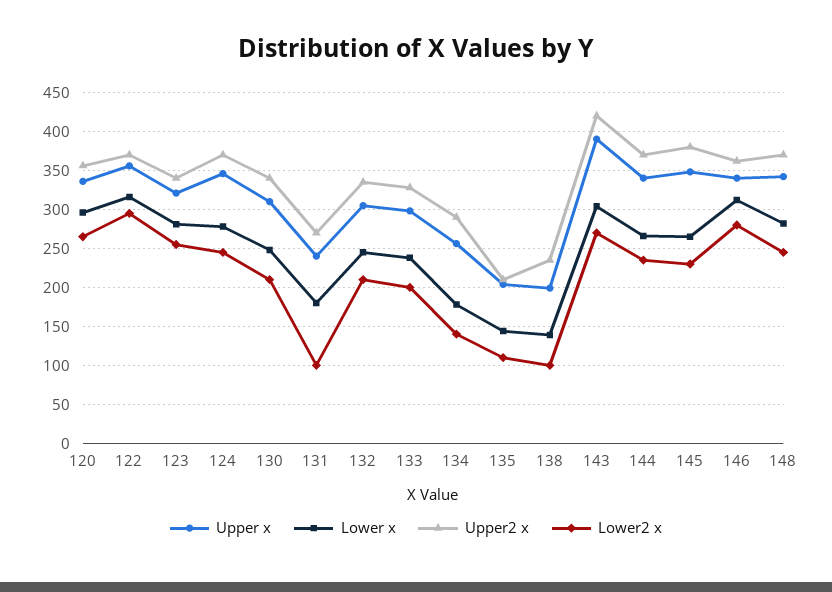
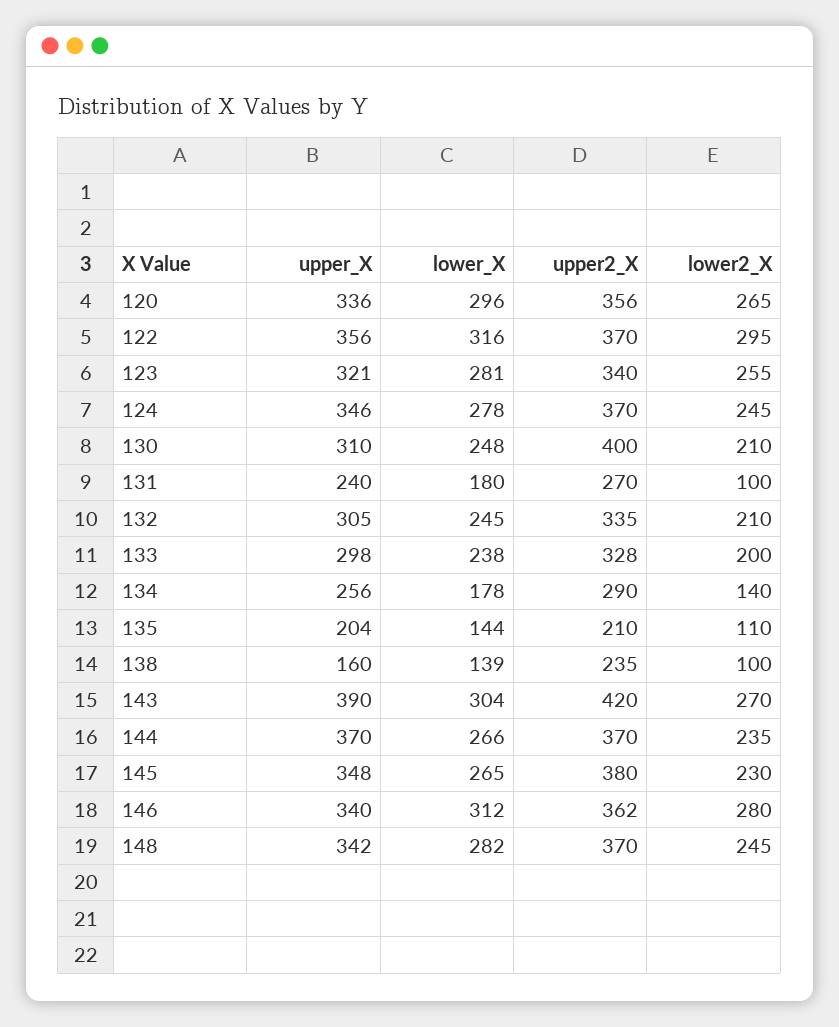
  {
    "Upper x": {
      "120": 336,
      "122": 356,
      "123": 321,
      "124": 346,
      "130": 310,
      "131": 240,
      "132": 305,
      "133": 298,
      "134": 256,
      "135": 204,
-     "138": 200,
+     "138": 160,
      "143": 390,
-     "144": 340,
+     "144": 370,
      "145": 348,
      "146": 340,
      "148": 342
    },
    "Lower x": {
      "120": 296,
      "122": 316,
      "123": 281,
      "124": 278,
      "130": 248,
      "131": 180,
      "132": 245,
      "133": 238,
      "134": 178,
      "135": 144,
      "138": 139,
      "143": 304,
      "144": 266,
      "145": 265,
      "146": 312,
      "148": 282
    },
    "Upper2 x": {
      "120": 356,
      "122": 370,
      "123": 340,
      "124": 370,
-     "130": 340,
+     "130": 400,
      "131": 270,
      "132": 335,
      "133": 328,
      "134": 290,
      "135": 210,
      "138": 235,
      "143": 420,
      "144": 370,
      "145": 380,
      "146": 362,
      "148": 370
    },
    "Lower2 x": {
      "120": 265,
      "122": 295,
      "123": 255,
      "124": 245,
      "130": 210,
      "131": 100,
      "132": 210,
      "133": 200,
      "134": 140,
      "135": 110,
      "138": 100,
      "143": 270,
      "144": 235,
      "145": 230,
      "146": 280,
      "148": 245
    }
  }

